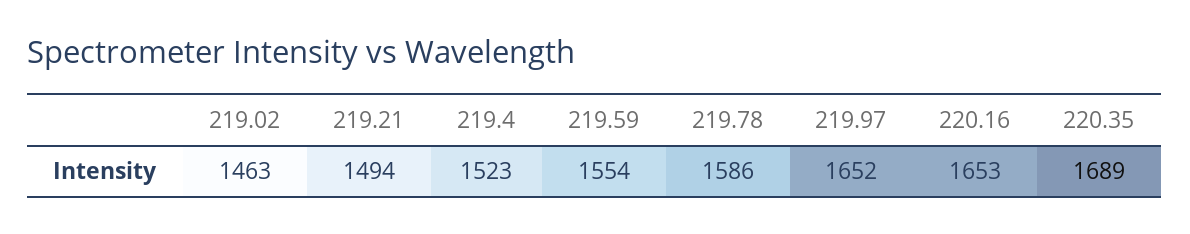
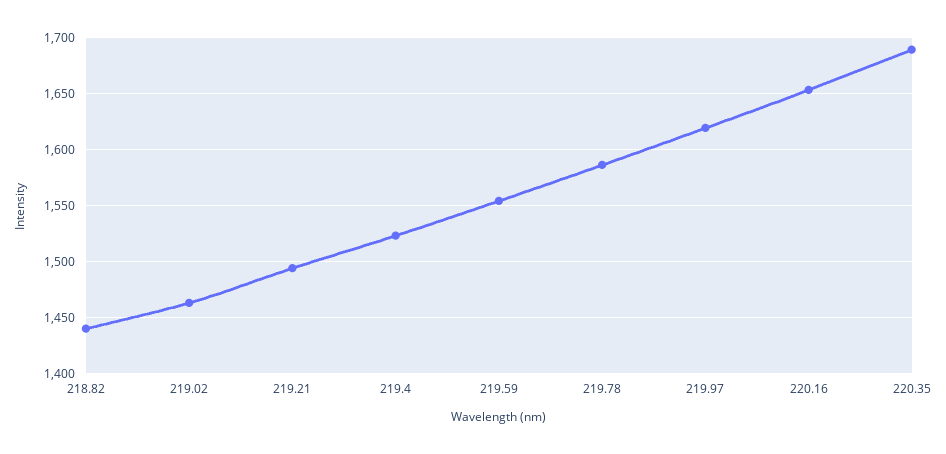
  {
    "219.02": 1463,
    "219.21": 1494,
    "219.4": 1523,
    "219.59": 1554,
    "219.78": 1586,
-   "219.97": 1652,
+   "219.97": 1620,
    "220.16": 1653,
-   "220.35": 1689
+   "220.35": 1689,
+   "218.82": 1440
  }

